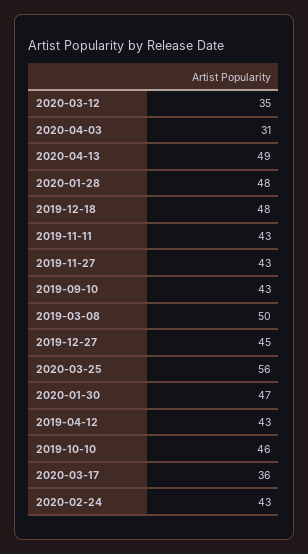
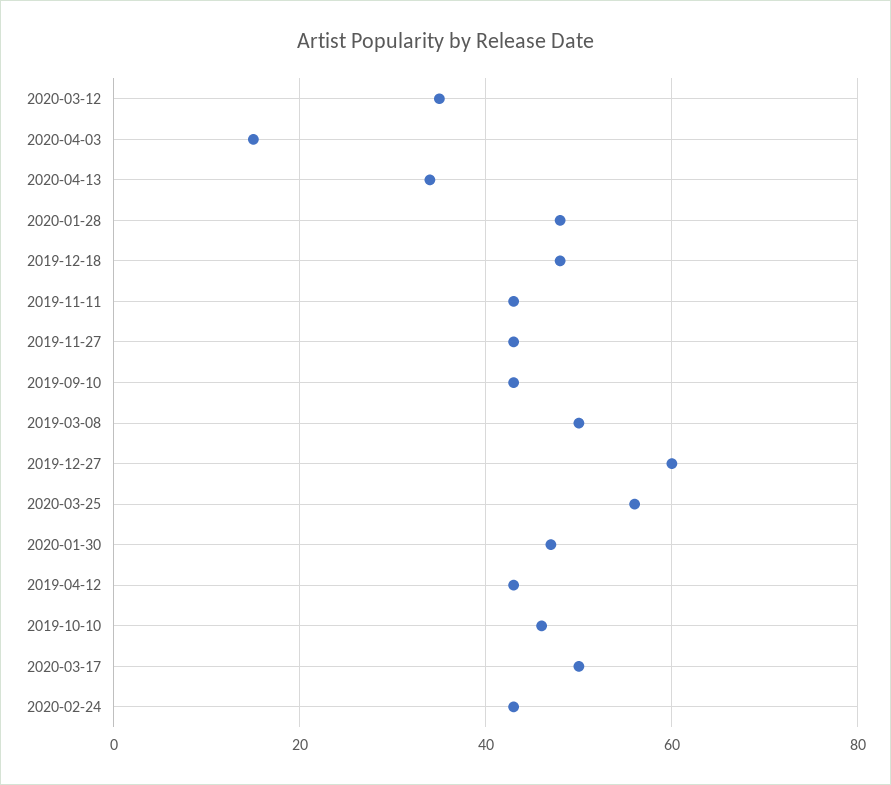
  {
    "2020-03-12": 35,
-   "2020-04-03": 31,
+   "2020-04-03": 15,
-   "2020-04-13": 49,
+   "2020-04-13": 35,
    "2020-01-28": 48,
    "2019-12-18": 48,
    "2019-11-11": 43,
    "2019-11-27": 43,
    "2019-09-10": 43,
    "2019-03-08": 50,
-   "2019-12-27": 45,
+   "2019-12-27": 60,
    "2020-03-25": 56,
    "2020-01-30": 47,
    "2019-04-12": 43,
    "2019-10-10": 46,
-   "2020-03-17": 36,
+   "2020-03-17": 50,
    "2020-02-24": 43
  }

